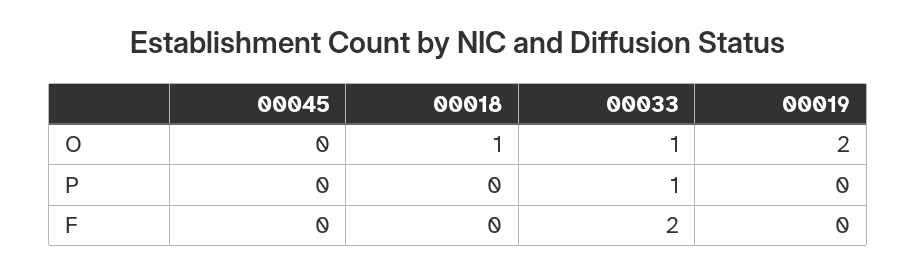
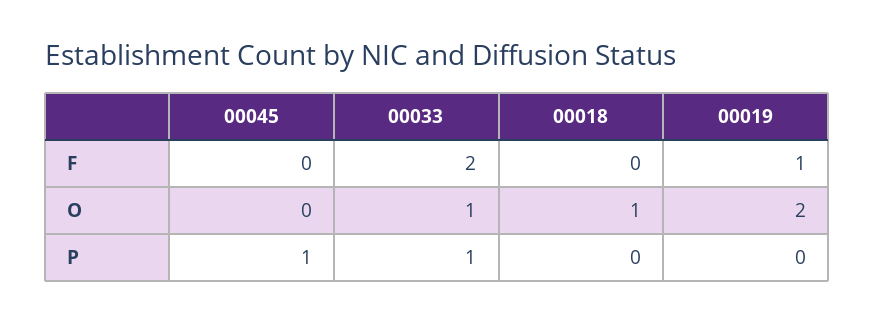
  {
    "00045": {
      "O": 0,
-     "P": 0,
+     "P": 1,
      "F": 0
    },
    "00018": {
      "O": 1,
      "P": 0,
      "F": 0
    },
    "00033": {
      "O": 1,
      "P": 1,
      "F": 2
    },
    "00019": {
      "O": 2,
      "P": 0,
-     "F": 0
+     "F": 1
    }
  }

